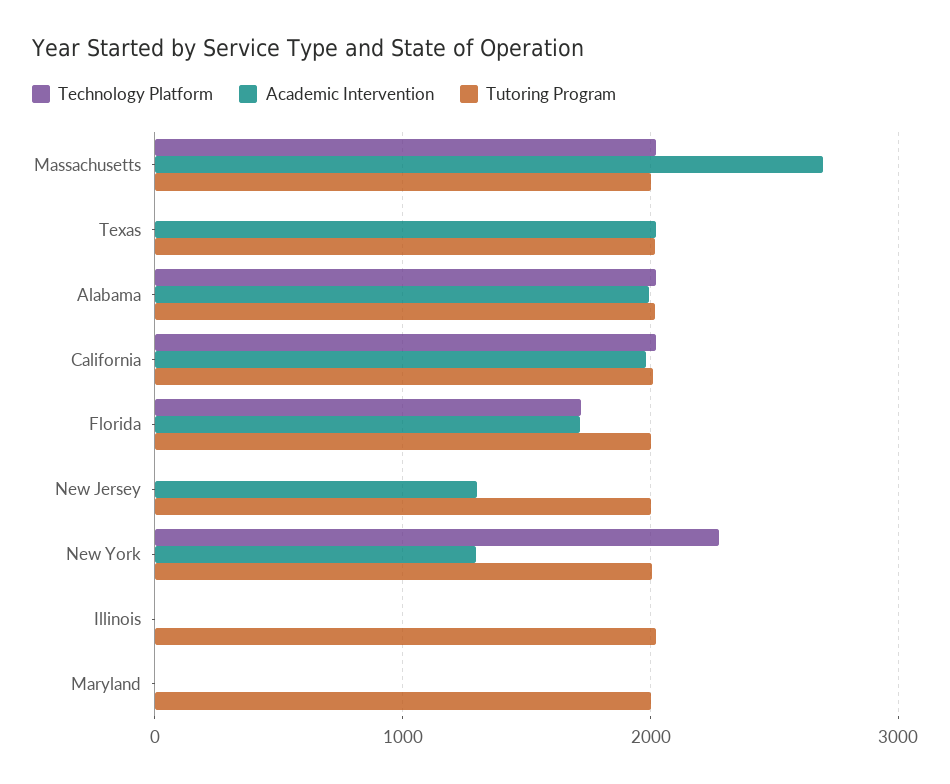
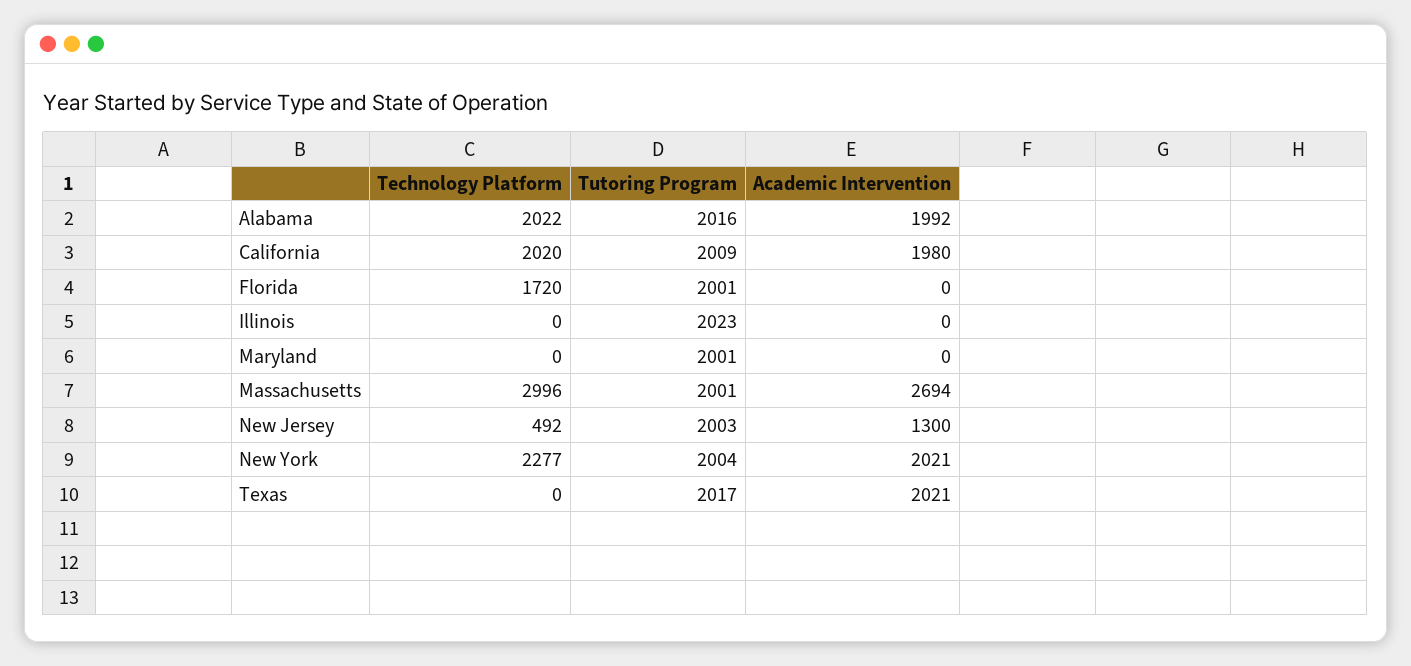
  {
    "Technology Platform": {
-     "Massachusetts": 2000,
+     "Massachusetts": 2996,
      "Texas": 0,
      "Alabama": 2022,
      "California": 2020,
      "Florida": 1720,
-     "New Jersey": 0,
+     "New Jersey": 492,
      "New York": 2277,
      "Illinois": 0,
      "Maryland": 0
    },
    "Academic Intervention": {
      "Massachusetts": 2694,
      "Texas": 2021,
      "Alabama": 1992,
      "California": 1980,
-     "Florida": 1700,
+     "Florida": 0,
      "New Jersey": 1300,
-     "New York": 1300,
+     "New York": 2021,
      "Illinois": 0,
      "Maryland": 0
    },
    "Tutoring Program": {
      "Massachusetts": 2001,
      "Texas": 2017,
      "Alabama": 2016,
      "California": 2009,
      "Florida": 2001,
      "New Jersey": 2003,
      "New York": 2004,
      "Illinois": 2023,
      "Maryland": 2001
    }
  }

